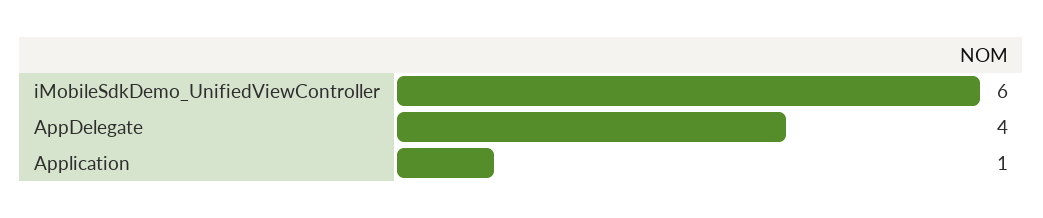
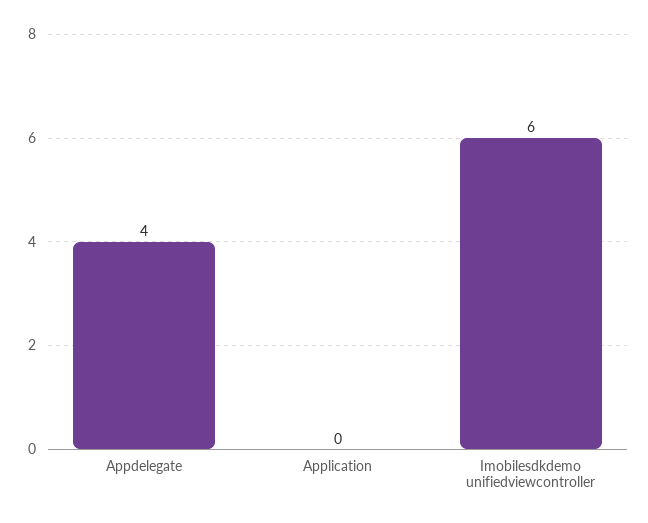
  {
    "iMobileSdkDemo_UnifiedViewController": 6,
    "AppDelegate": 4,
-   "Application": 1
+   "Application": 0
  }

